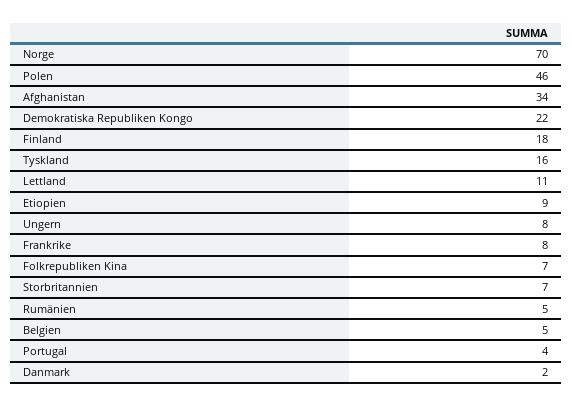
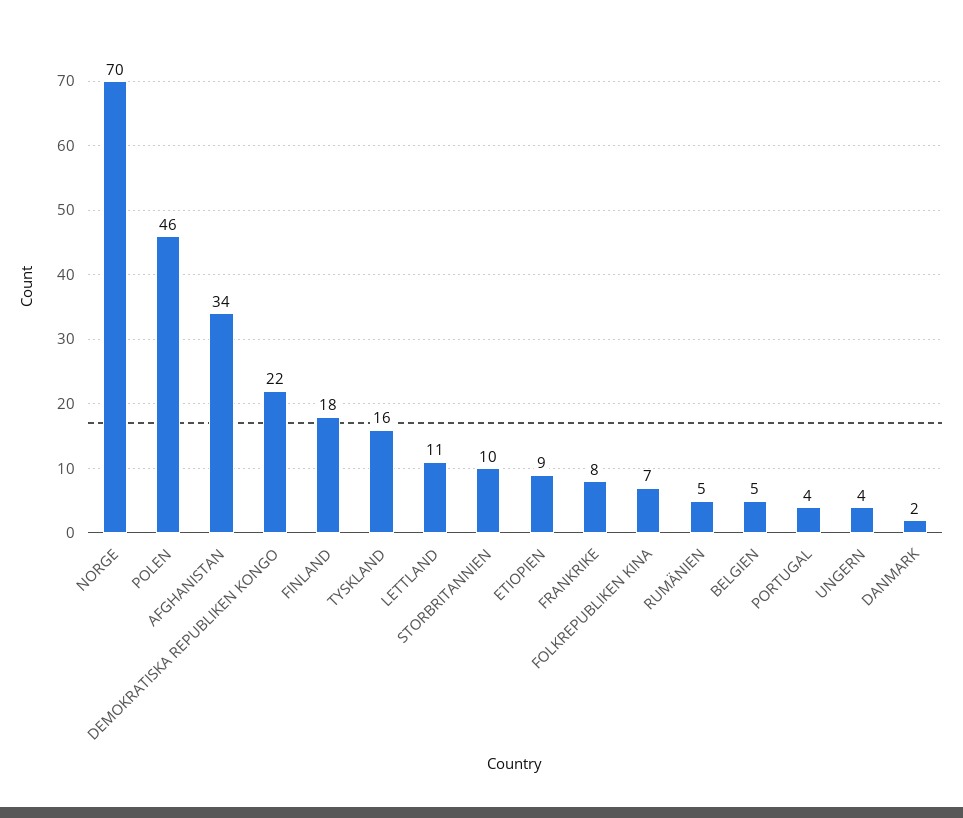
  {
    "Norge": 70,
    "Polen": 46,
    "Afghanistan": 34,
    "Demokratiska Republiken Kongo": 22,
    "Finland": 18,
    "Tyskland": 16,
    "Lettland": 11,
    "Etiopien": 9,
-   "Ungern": 8,
+   "Ungern": 4,
    "Frankrike": 8,
    "Folkrepubliken Kina": 7,
-   "Storbritannien": 7,
+   "Storbritannien": 10,
    "Rumänien": 5,
    "Belgien": 5,
    "Portugal": 4,
    "Danmark": 2
  }

